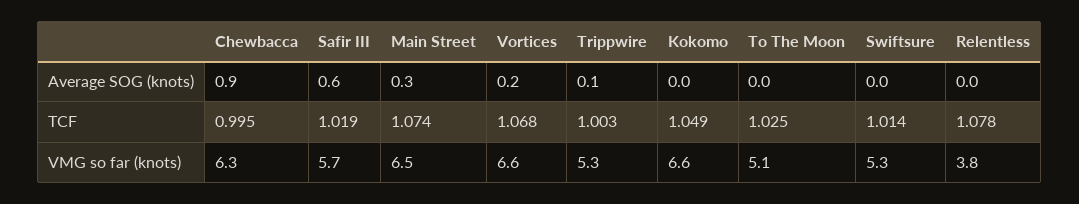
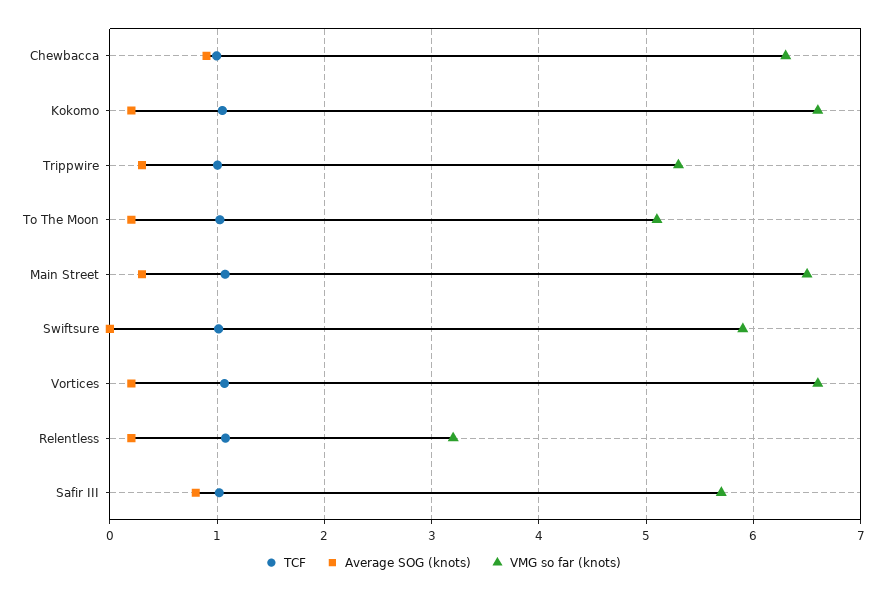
  {
    "Average SOG (knots)": {
      "Chewbacca": 0.9,
-     "Safir III": 0.6,
+     "Safir III": 0.8,
      "Main Street": 0.3,
      "Vortices": 0.2,
-     "Trippwire": 0.1,
+     "Trippwire": 0.3,
-     "Kokomo": 0,
+     "Kokomo": 0.2,
-     "To The Moon": 0,
+     "To The Moon": 0.2,
      "Swiftsure": 0,
-     "Relentless": 0
+     "Relentless": 0.2
    },
    "TCF": {
      "Chewbacca": 0.995,
      "Safir III": 1.019,
      "Main Street": 1.074,
      "Vortices": 1.068,
      "Trippwire": 1.003,
      "Kokomo": 1.049,
      "To The Moon": 1.025,
      "Swiftsure": 1.014,
      "Relentless": 1.078
    },
    "VMG so far (knots)": {
      "Chewbacca": 6.3,
      "Safir III": 5.7,
      "Main Street": 6.5,
      "Vortices": 6.6,
      "Trippwire": 5.3,
      "Kokomo": 6.6,
      "To The Moon": 5.1,
-     "Swiftsure": 5.3,
+     "Swiftsure": 5.9,
-     "Relentless": 3.8
+     "Relentless": 3.2
    }
  }

